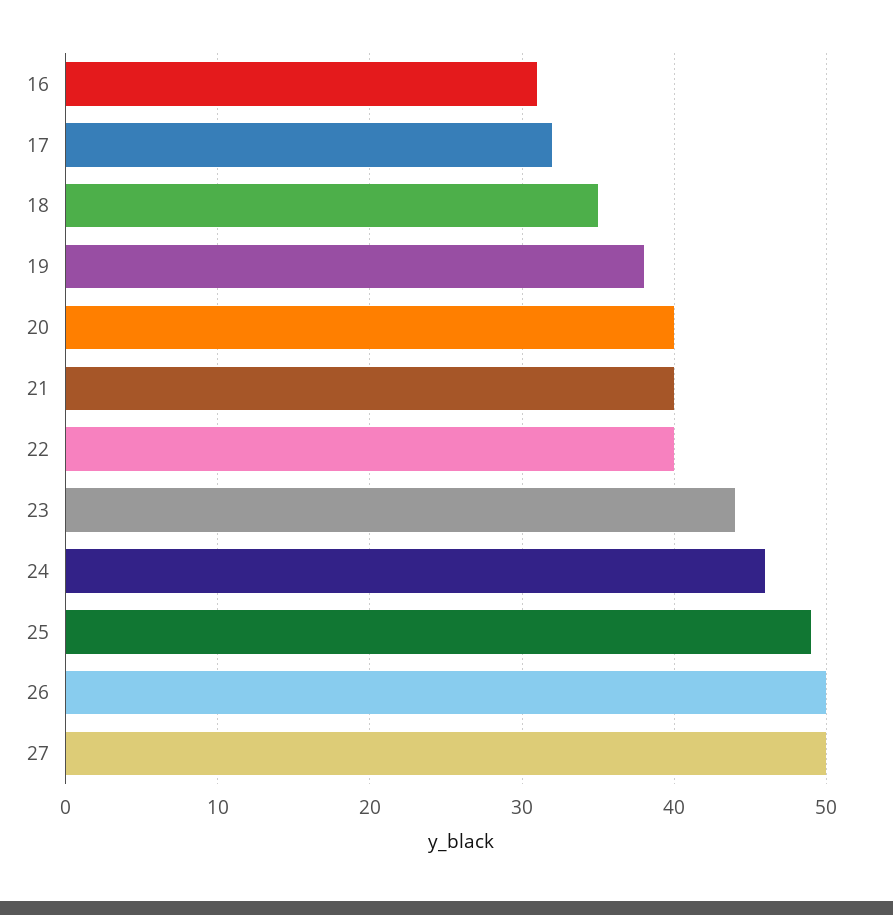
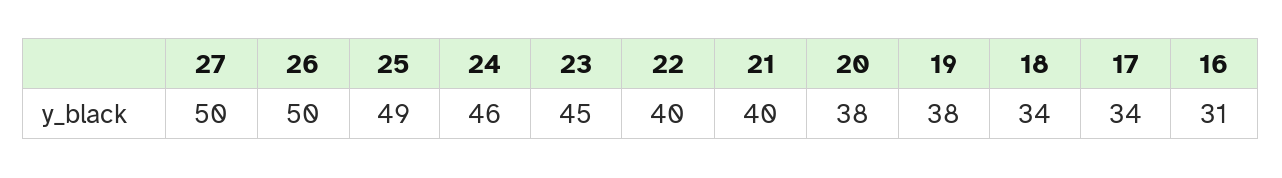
  {
    "16": 31,
-   "17": 32,
+   "17": 34,
-   "18": 35,
+   "18": 34,
    "19": 38,
-   "20": 40,
+   "20": 38,
    "21": 40,
    "22": 40,
-   "23": 44,
+   "23": 45,
    "24": 46,
    "25": 49,
    "26": 50,
    "27": 50
  }

